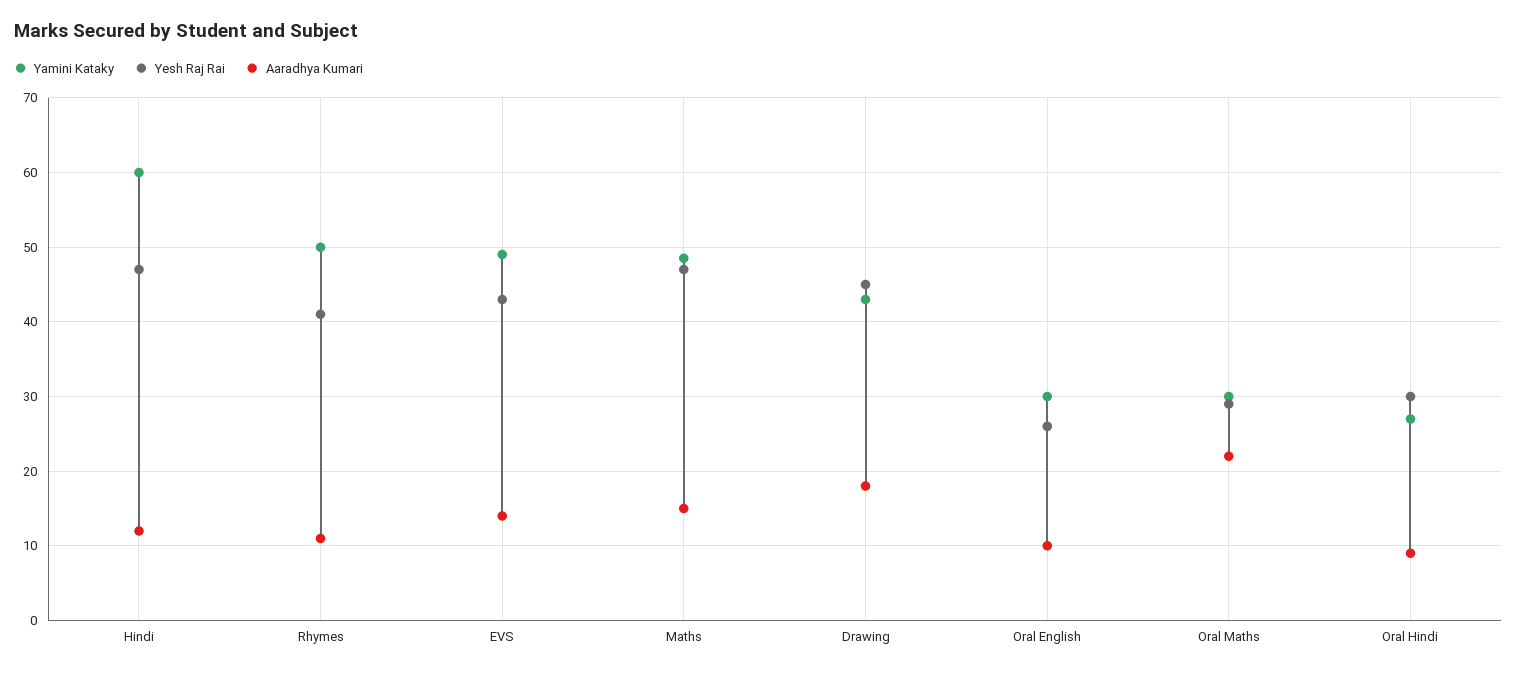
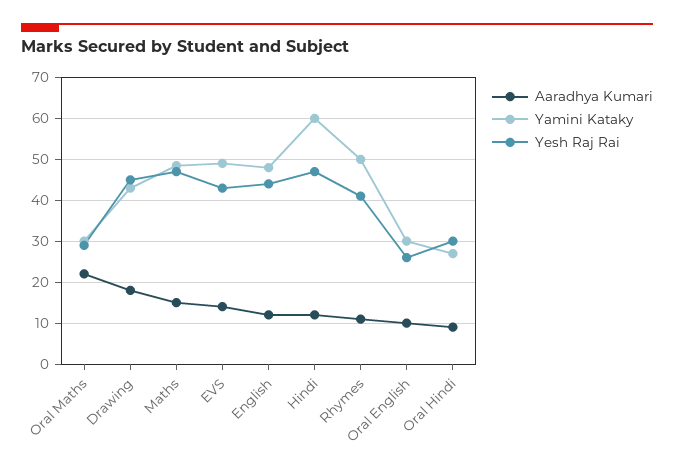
  {
    "Yamini Kataky": {
      "Hindi": 60,
      "Rhymes": 50,
      "EVS": 49,
      "Maths": 49,
      "Drawing": 43,
      "Oral English": 30,
      "Oral Maths": 30,
-     "Oral Hindi": 27
+     "Oral Hindi": 27,
+     "English": 48
    },
    "Yesh Raj Rai": {
      "Hindi": 47,
      "Rhymes": 41,
      "EVS": 43,
      "Maths": 47,
      "Drawing": 45,
      "Oral English": 26,
      "Oral Maths": 29,
-     "Oral Hindi": 30
+     "Oral Hindi": 30,
+     "English": 44
    },
    "Aaradhya Kumari": {
      "Hindi": 12,
      "Rhymes": 11,
      "EVS": 14,
      "Maths": 15,
      "Drawing": 18,
      "Oral English": 10,
      "Oral Maths": 22,
-     "Oral Hindi": 9
+     "Oral Hindi": 9,
+     "English": 12
    }
  }

